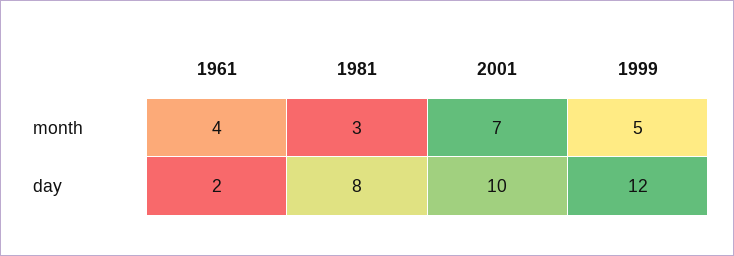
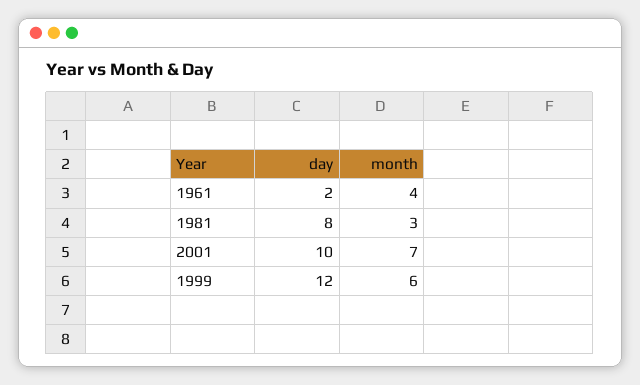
  {
    "1961": {
      "month": 4,
      "day": 2
    },
    "1981": {
      "month": 3,
      "day": 8
    },
    "2001": {
      "month": 7,
      "day": 10
    },
    "1999": {
-     "month": 5,
+     "month": 6,
      "day": 12
    }
  }

